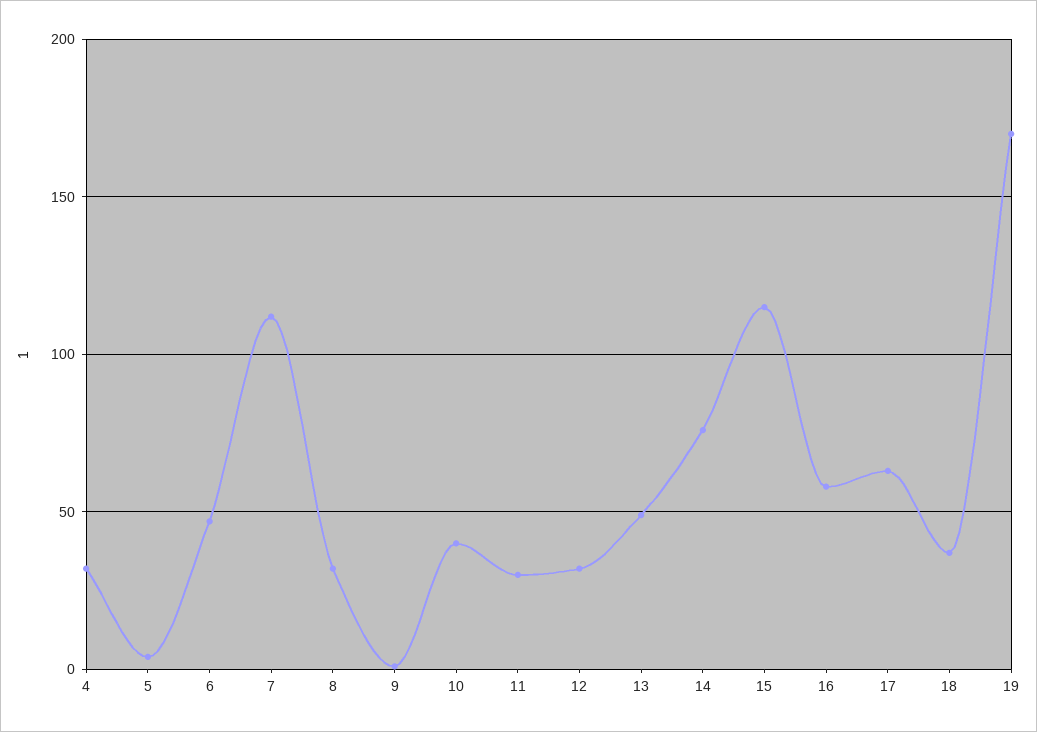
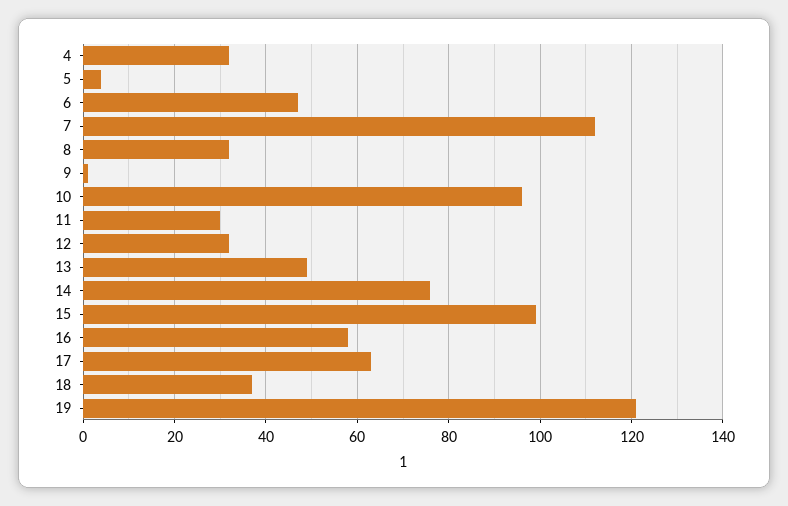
  {
    "4": 30,
    "5": 5,
    "6": 45,
    "7": 110,
    "8": 30,
    "9": 0,
-   "10": 40,
+   "10": 95,
    "11": 30,
    "12": 30,
    "13": 50,
    "14": 75,
-   "15": 115,
+   "15": 100,
    "16": 60,
    "17": 65,
    "18": 35,
-   "19": 170
+   "19": 120
  }

